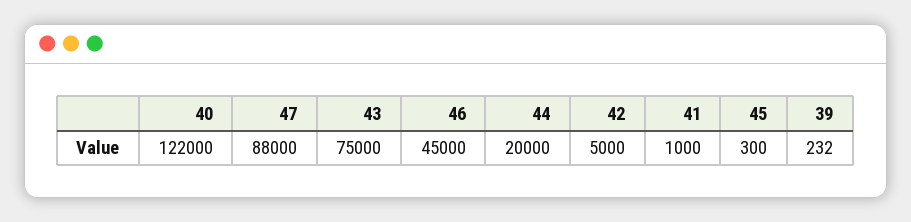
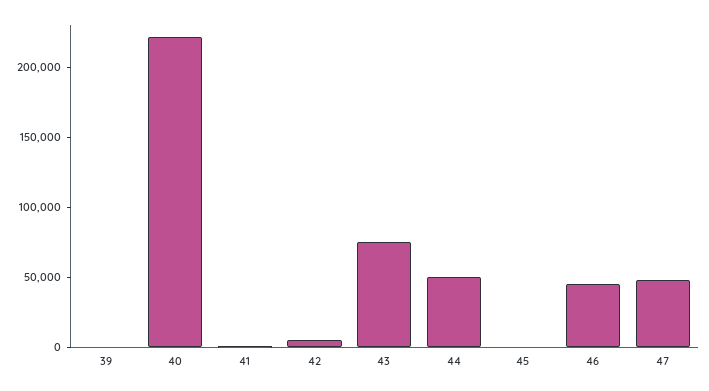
  {
-   "40": 122000,
+   "40": 220000,
-   "47": 88000,
+   "47": 50000,
    "43": 75000,
    "46": 45000,
-   "44": 20000,
+   "44": 50000,
    "42": 5000,
    "41": 1000,
    "45": 300,
    "39": 232
  }

